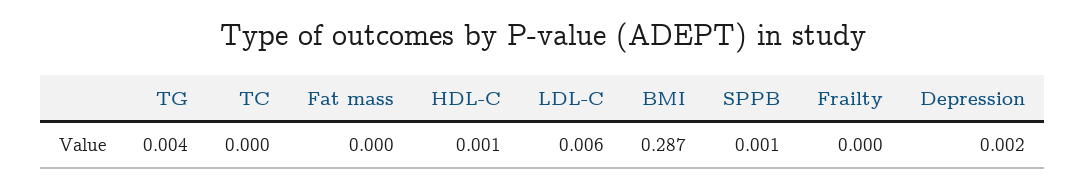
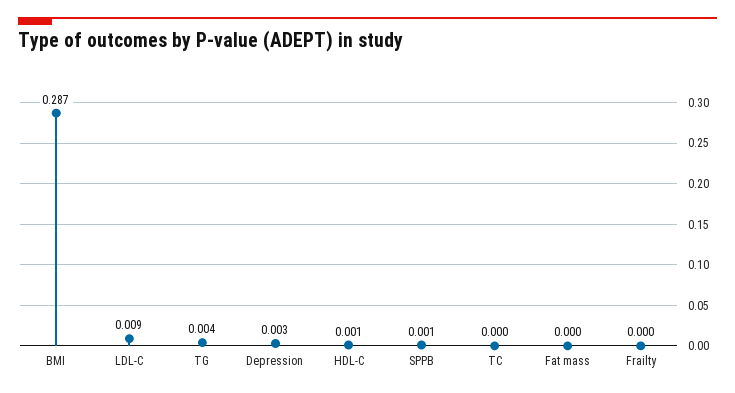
  {
    "TG": 0.004,
    "TC": 0,
    "Fat mass": 0,
    "HDL-C": 0.001,
-   "LDL-C": 0.006,
+   "LDL-C": 0.009,
    "BMI": 0.287,
    "SPPB": 0.001,
    "Frailty": 0,
-   "Depression": 0.002
+   "Depression": 0.003
  }

